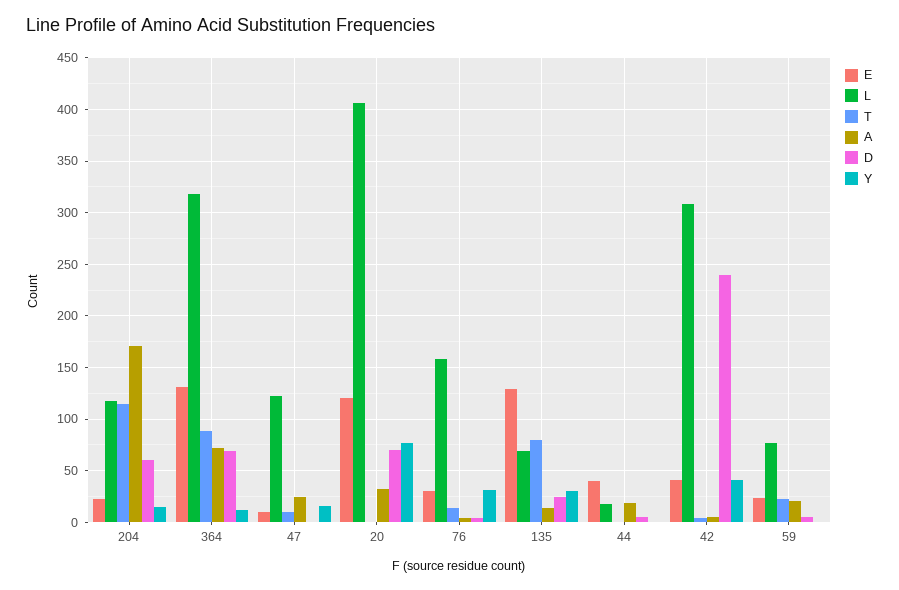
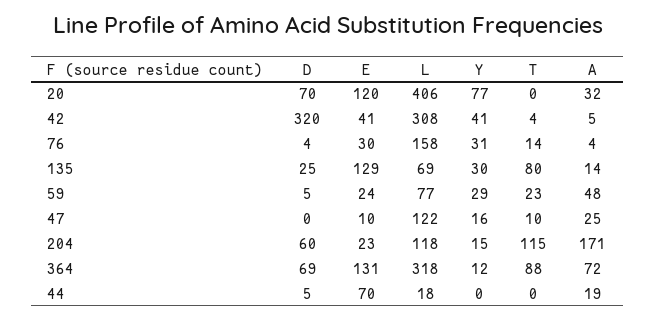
  {
    "E": {
      "204": 23,
      "364": 131,
      "47": 10,
      "20": 120,
      "76": 30,
      "135": 129,
-     "44": 40,
+     "44": 70,
      "42": 41,
      "59": 24
    },
    "L": {
      "204": 118,
      "364": 318,
      "47": 122,
      "20": 406,
      "76": 158,
      "135": 69,
      "44": 18,
      "42": 308,
      "59": 77
    },
    "T": {
      "204": 115,
      "364": 88,
      "47": 10,
      "20": 0,
      "76": 14,
      "135": 80,
      "44": 0,
      "42": 4,
      "59": 23
    },
    "A": {
      "204": 171,
      "364": 72,
      "47": 25,
      "20": 32,
      "76": 4,
      "135": 14,
      "44": 19,
      "42": 5,
-     "59": 20
+     "59": 48
    },
    "D": {
      "204": 60,
      "364": 69,
      "47": 0,
      "20": 70,
      "76": 4,
      "135": 25,
      "44": 5,
-     "42": 240,
+     "42": 320,
      "59": 5
    },
    "Y": {
      "204": 15,
      "364": 12,
      "47": 16,
      "20": 77,
      "76": 31,
      "135": 30,
      "44": 0,
      "42": 41,
-     "59": 0
+     "59": 29
    }
  }

